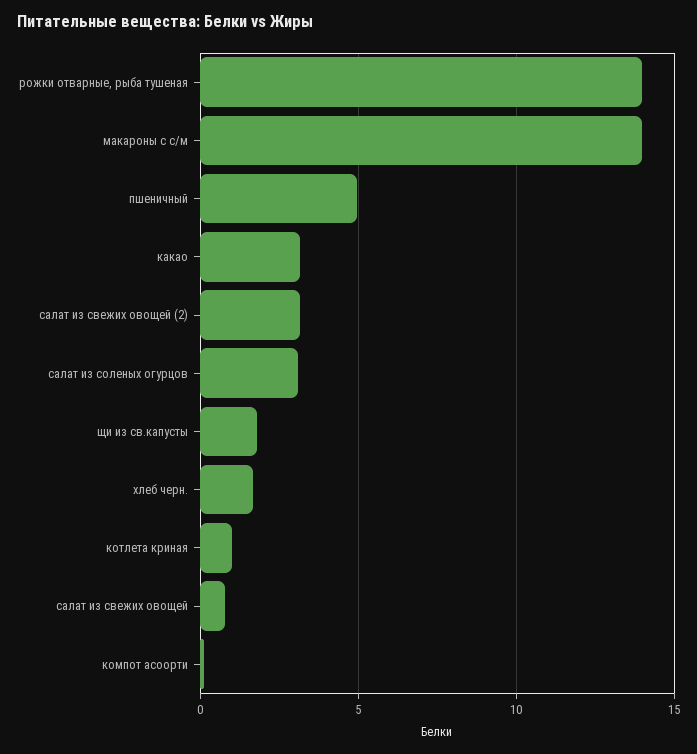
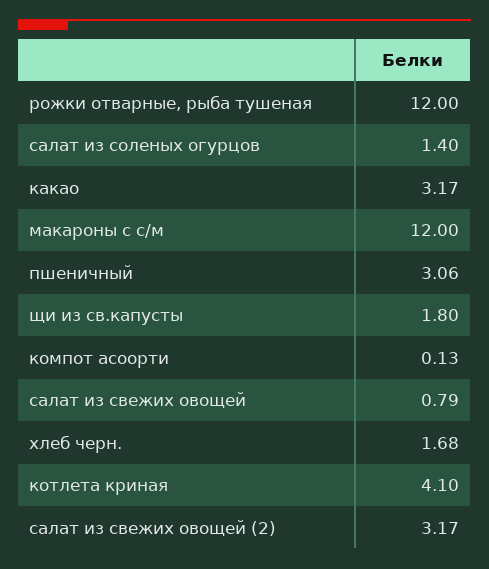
  {
-   "рожки отварные, рыба тушеная": 14,
+   "рожки отварные, рыба тушеная": 12,
-   "макароны с с/м": 14,
+   "макароны с с/м": 12,
-   "пшеничный": 5,
+   "пшеничный": 3.06,
    "какао": 3.17,
    "салат из свежих овощей (2)": 3.17,
-   "салат из соленых огурцов": 3,
+   "салат из соленых огурцов": 1.4,
    "щи из св.капусты": 1.8,
    "хлеб черн.": 1.68,
-   "котлета криная": 1,
+   "котлета криная": 4.1,
    "салат из свежих овощей": 0.79,
    "компот асоорти": 0.13
  }

